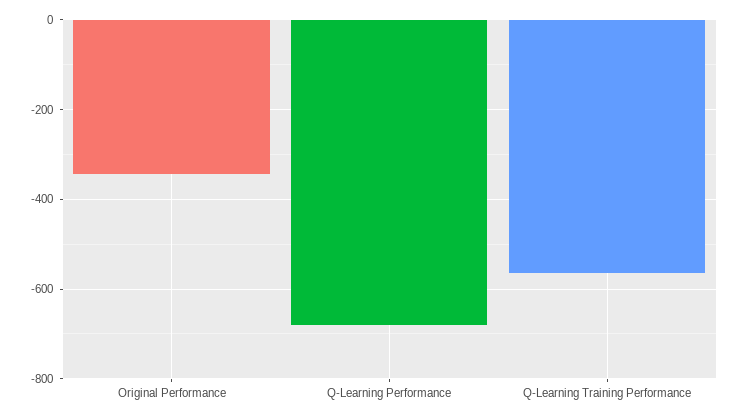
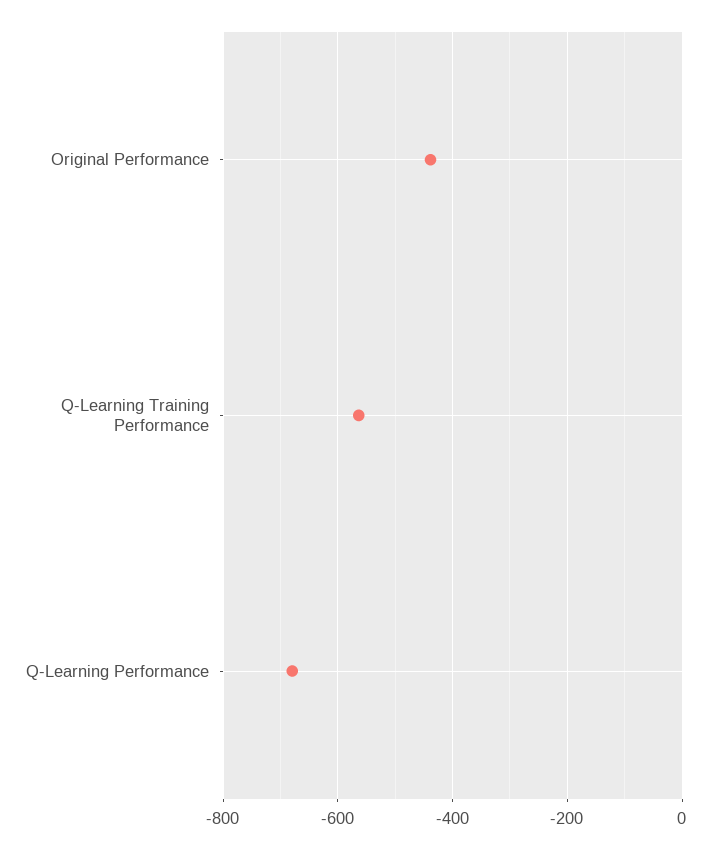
  {
-   "Original Performance": -340,
+   "Original Performance": -440,
    "Q-Learning Performance": -680,
    "Q-Learning Training Performance": -560
  }

